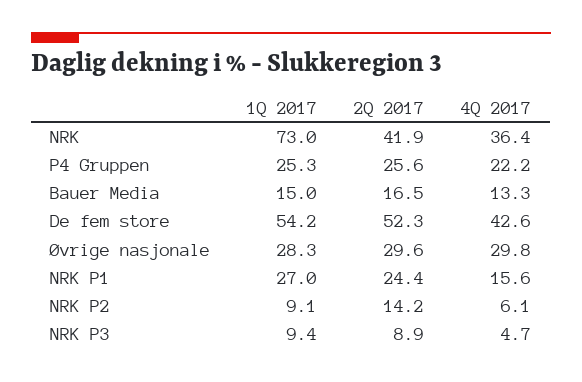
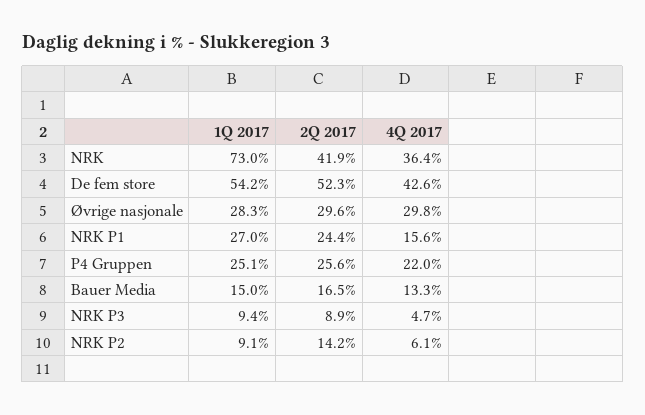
  {
    "1Q 2017": {
      "NRK": 73,
-     "P4 Gruppen": 25.3,
+     "P4 Gruppen": 25.1,
      "Bauer Media": 15,
      "De fem store": 54.2,
      "Øvrige nasjonale": 28.3,
      "NRK P1": 27,
      "NRK P2": 9.1,
      "NRK P3": 9.4
    },
    "2Q 2017": {
      "NRK": 41.9,
      "P4 Gruppen": 25.6,
      "Bauer Media": 16.5,
      "De fem store": 52.3,
      "Øvrige nasjonale": 29.6,
      "NRK P1": 24.4,
      "NRK P2": 14.2,
      "NRK P3": 8.9
    },
    "4Q 2017": {
      "NRK": 36.4,
-     "P4 Gruppen": 22.2,
+     "P4 Gruppen": 22,
      "Bauer Media": 13.3,
      "De fem store": 42.6,
      "Øvrige nasjonale": 29.8,
      "NRK P1": 15.6,
      "NRK P2": 6.1,
      "NRK P3": 4.7
    }
  }

